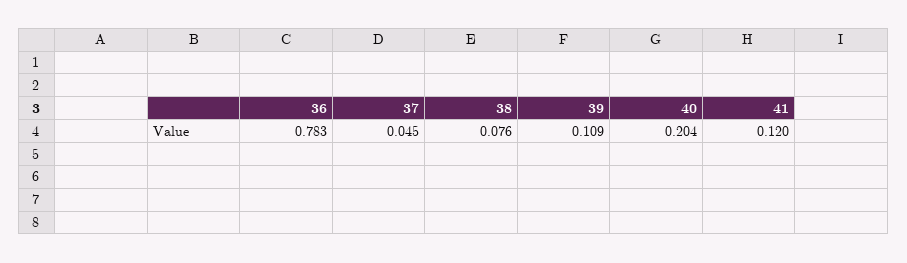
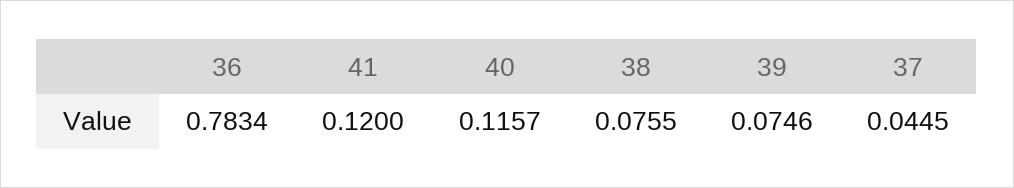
  {
    "36": 0.7834,
    "37": 0.0445,
    "38": 0.0755,
-   "39": 0.109,
+   "39": 0.0746,
-   "40": 0.204,
+   "40": 0.1157,
    "41": 0.12
  }

